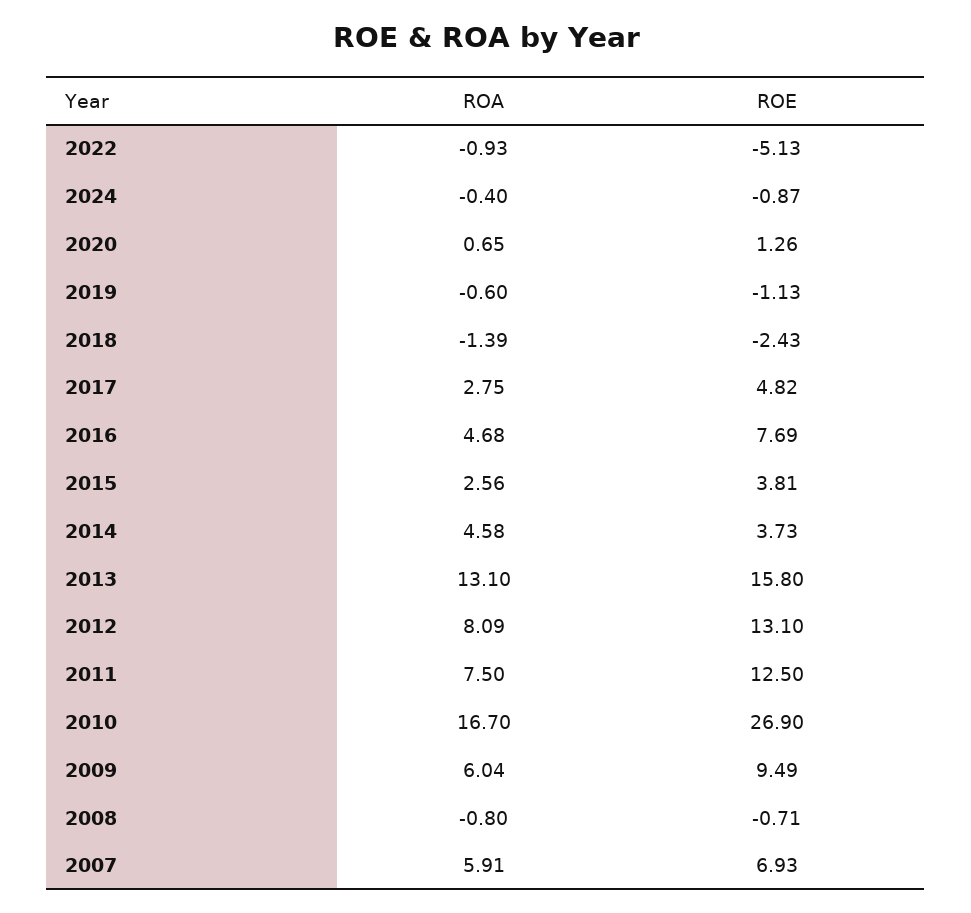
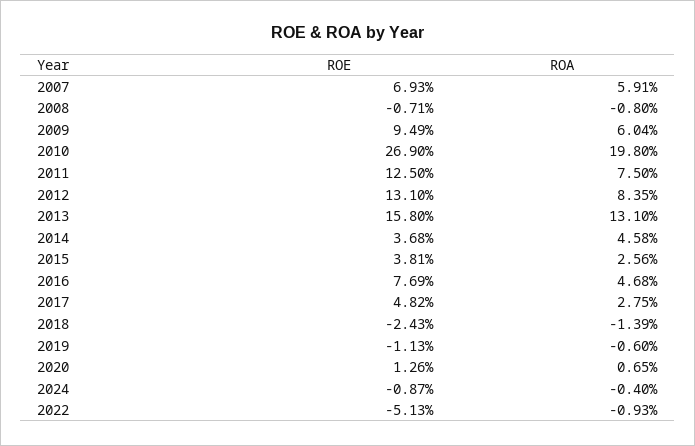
  {
    "ROA": {
      "2022": -0.93,
      "2024": -0.4,
      "2020": 0.65,
      "2019": -0.6,
      "2018": -1.39,
      "2017": 2.75,
      "2016": 4.68,
      "2015": 2.56,
      "2014": 4.58,
      "2013": 13.1,
-     "2012": 8.09,
+     "2012": 8.35,
      "2011": 7.5,
-     "2010": 16.7,
+     "2010": 19.8,
      "2009": 6.04,
      "2008": -0.8,
      "2007": 5.91
    },
    "ROE": {
      "2022": -5.13,
      "2024": -0.87,
      "2020": 1.26,
      "2019": -1.13,
      "2018": -2.43,
      "2017": 4.82,
      "2016": 7.69,
      "2015": 3.81,
-     "2014": 3.73,
+     "2014": 3.68,
      "2013": 15.8,
      "2012": 13.1,
      "2011": 12.5,
      "2010": 26.9,
      "2009": 9.49,
      "2008": -0.71,
      "2007": 6.93
    }
  }

